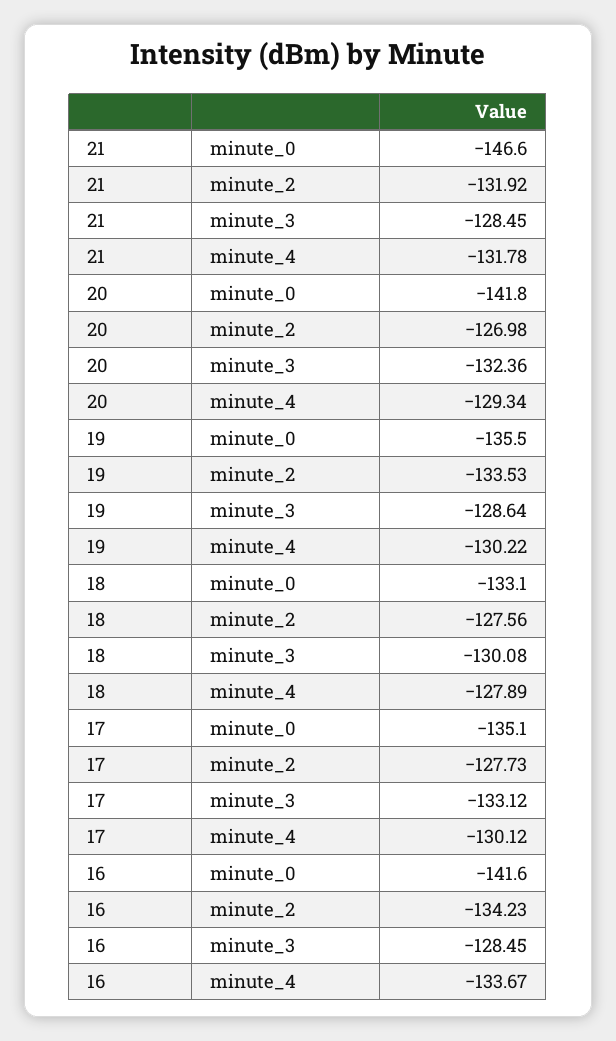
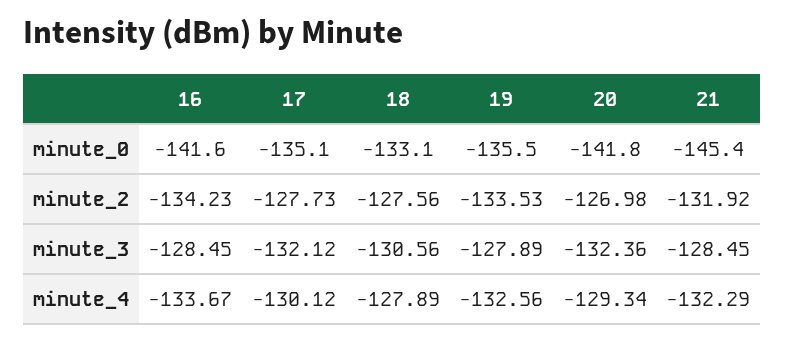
  {
    "21": {
-     "minute_0": -146.6,
+     "minute_0": -145.4,
      "minute_2": -131.92,
      "minute_3": -128.45,
-     "minute_4": -131.78
+     "minute_4": -132.29
    },
    "20": {
      "minute_0": -141.8,
      "minute_2": -126.98,
      "minute_3": -132.36,
      "minute_4": -129.34
    },
    "19": {
      "minute_0": -135.5,
      "minute_2": -133.53,
-     "minute_3": -128.64,
+     "minute_3": -127.89,
-     "minute_4": -130.22
+     "minute_4": -132.56
    },
    "18": {
      "minute_0": -133.1,
      "minute_2": -127.56,
-     "minute_3": -130.08,
+     "minute_3": -130.56,
      "minute_4": -127.89
    },
    "17": {
      "minute_0": -135.1,
      "minute_2": -127.73,
-     "minute_3": -133.12,
+     "minute_3": -132.12,
      "minute_4": -130.12
    },
    "16": {
      "minute_0": -141.6,
      "minute_2": -134.23,
      "minute_3": -128.45,
      "minute_4": -133.67
    }
  }

